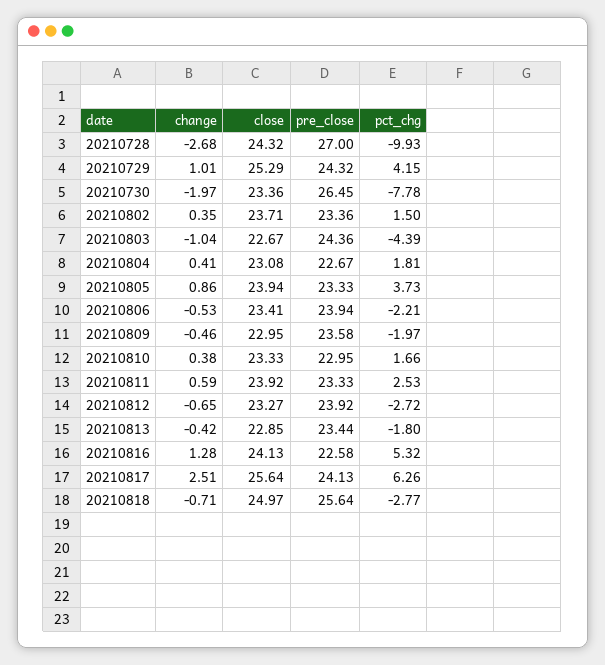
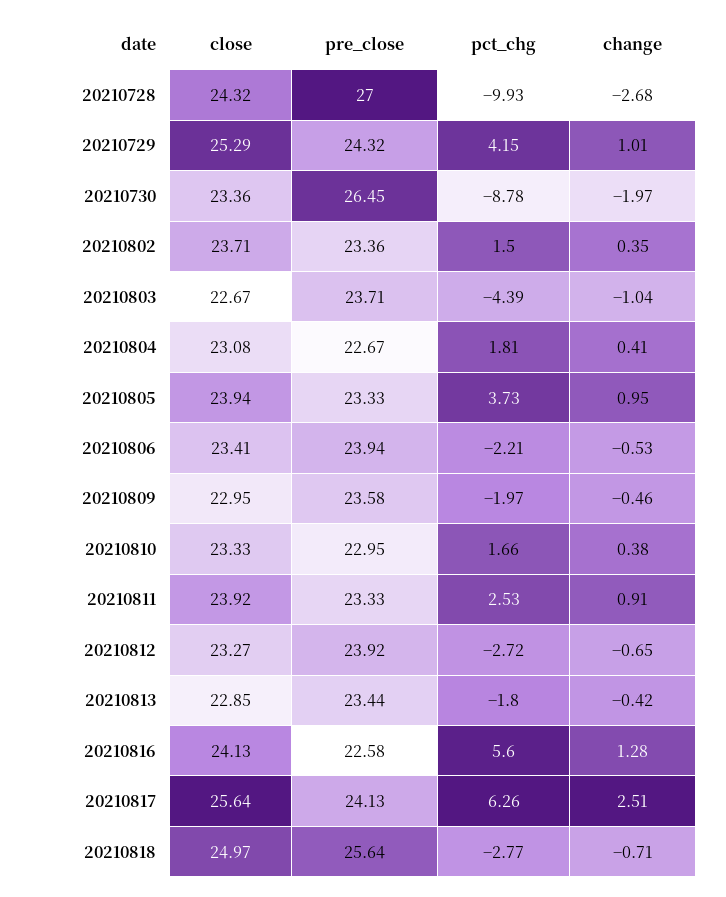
  {
    "change": {
      "20210728": -2.68,
      "20210729": 1.01,
      "20210730": -1.97,
      "20210802": 0.35,
      "20210803": -1.04,
      "20210804": 0.41,
-     "20210805": 0.86,
+     "20210805": 0.95,
      "20210806": -0.53,
      "20210809": -0.46,
      "20210810": 0.38,
-     "20210811": 0.59,
+     "20210811": 0.91,
      "20210812": -0.65,
      "20210813": -0.42,
      "20210816": 1.28,
      "20210817": 2.51,
      "20210818": -0.71
    },
    "close": {
      "20210728": 24.32,
      "20210729": 25.29,
      "20210730": 23.36,
      "20210802": 23.71,
      "20210803": 22.67,
      "20210804": 23.08,
      "20210805": 23.94,
      "20210806": 23.41,
      "20210809": 22.95,
      "20210810": 23.33,
      "20210811": 23.92,
      "20210812": 23.27,
      "20210813": 22.85,
      "20210816": 24.13,
      "20210817": 25.64,
      "20210818": 24.97
    },
    "pre_close": {
      "20210728": 27,
      "20210729": 24.32,
      "20210730": 26.45,
      "20210802": 23.36,
-     "20210803": 24.36,
+     "20210803": 23.71,
      "20210804": 22.67,
      "20210805": 23.33,
      "20210806": 23.94,
      "20210809": 23.58,
      "20210810": 22.95,
      "20210811": 23.33,
      "20210812": 23.92,
      "20210813": 23.44,
      "20210816": 22.58,
      "20210817": 24.13,
      "20210818": 25.64
    },
    "pct_chg": {
      "20210728": -9.93,
      "20210729": 4.15,
-     "20210730": -7.78,
+     "20210730": -8.78,
      "20210802": 1.5,
      "20210803": -4.39,
      "20210804": 1.81,
      "20210805": 3.73,
      "20210806": -2.21,
      "20210809": -1.97,
      "20210810": 1.66,
      "20210811": 2.53,
      "20210812": -2.72,
      "20210813": -1.8,
-     "20210816": 5.32,
+     "20210816": 5.6,
      "20210817": 6.26,
      "20210818": -2.77
    }
  }

